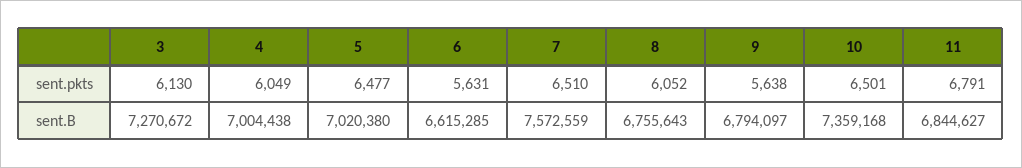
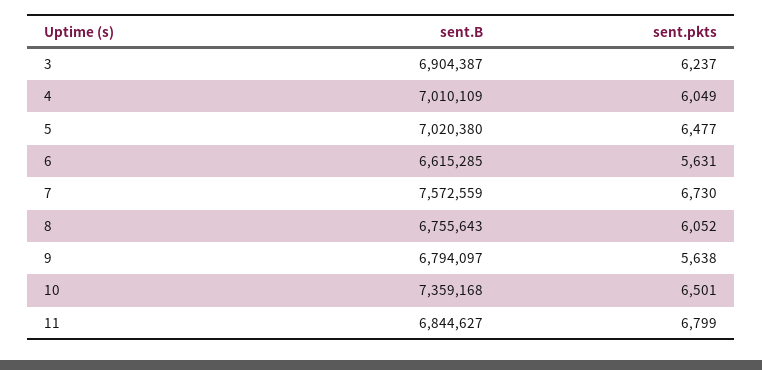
  {
    "3": {
-     "sent.pkts": 6130,
+     "sent.pkts": 6237,
-     "sent.B": 7270672
+     "sent.B": 6904387
    },
    "4": {
      "sent.pkts": 6049,
-     "sent.B": 7004438
+     "sent.B": 7010109
    },
    "5": {
      "sent.pkts": 6477,
      "sent.B": 7020380
    },
    "6": {
      "sent.pkts": 5631,
      "sent.B": 6615285
    },
    "7": {
-     "sent.pkts": 6510,
+     "sent.pkts": 6730,
      "sent.B": 7572559
    },
    "8": {
      "sent.pkts": 6052,
      "sent.B": 6755643
    },
    "9": {
      "sent.pkts": 5638,
      "sent.B": 6794097
    },
    "10": {
      "sent.pkts": 6501,
      "sent.B": 7359168
    },
    "11": {
-     "sent.pkts": 6791,
+     "sent.pkts": 6799,
      "sent.B": 6844627
    }
  }

